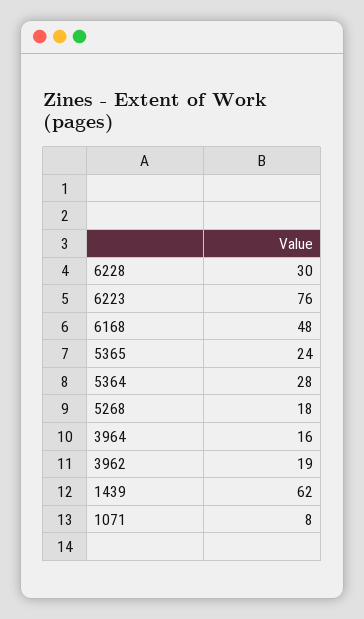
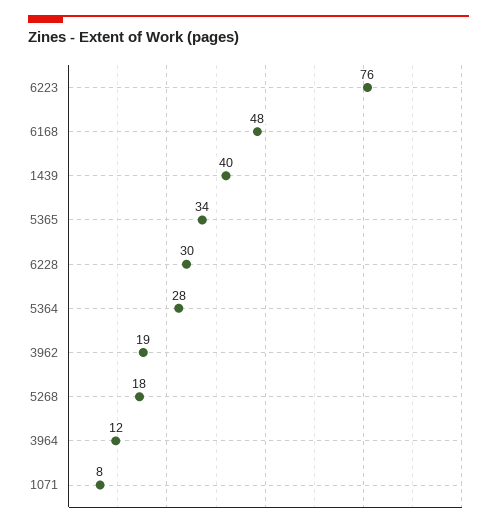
  {
    "6228": 30,
    "6223": 76,
    "6168": 48,
-   "5365": 24,
+   "5365": 34,
    "5364": 28,
    "5268": 18,
-   "3964": 16,
+   "3964": 12,
    "3962": 19,
-   "1439": 62,
+   "1439": 40,
    "1071": 8
  }

